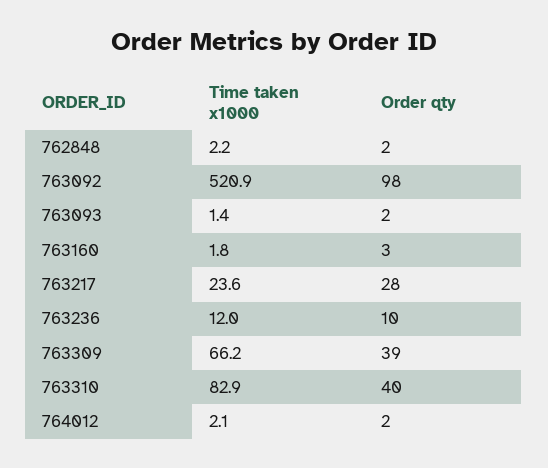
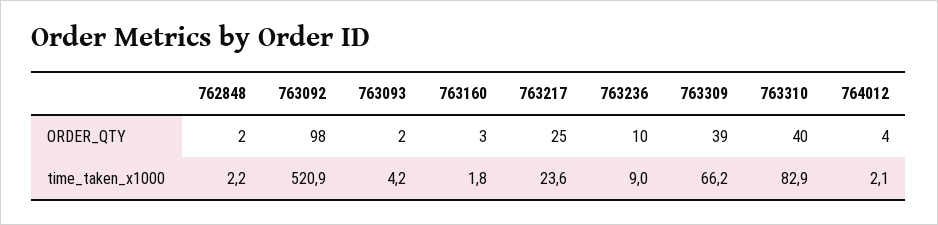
  {
    "Time taken x1000": {
      "762848": 2.2,
      "763092": 520.9,
-     "763093": 1.4,
+     "763093": 4.2,
      "763160": 1.8,
      "763217": 23.6,
-     "763236": 12,
+     "763236": 9,
      "763309": 66.2,
      "763310": 82.9,
      "764012": 2.1
    },
    "Order qty": {
      "762848": 2,
      "763092": 98,
      "763093": 2,
      "763160": 3,
-     "763217": 28,
+     "763217": 25,
      "763236": 10,
      "763309": 39,
      "763310": 40,
-     "764012": 2
+     "764012": 4
    }
  }

